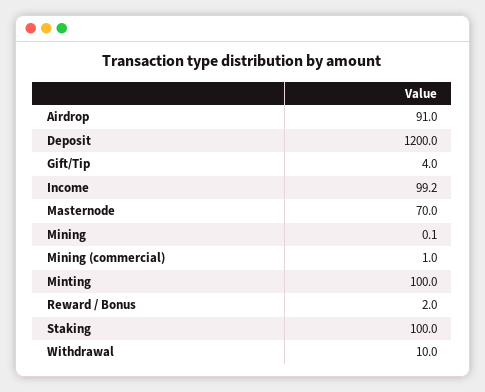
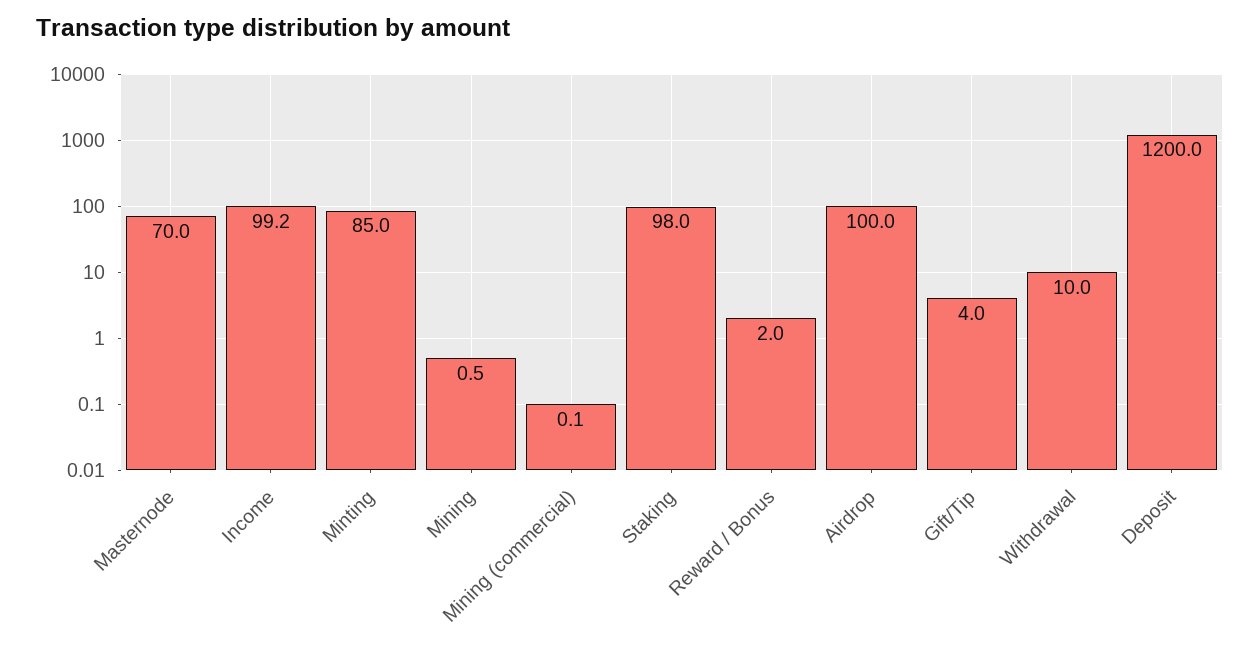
  {
-   "Airdrop": 91,
+   "Airdrop": 100,
    "Deposit": 1200,
    "Gift/Tip": 4,
    "Income": 99.2,
    "Masternode": 70,
-   "Mining": 0.1,
+   "Mining": 0.5,
-   "Mining (commercial)": 1,
+   "Mining (commercial)": 0.1,
-   "Minting": 100,
+   "Minting": 85,
    "Reward / Bonus": 2,
-   "Staking": 100,
+   "Staking": 98,
    "Withdrawal": 10
  }

